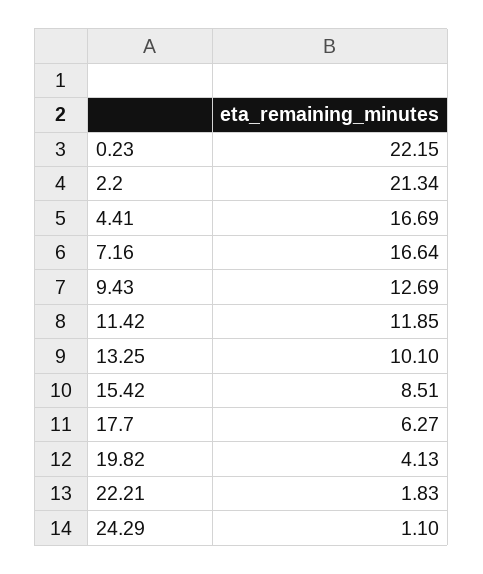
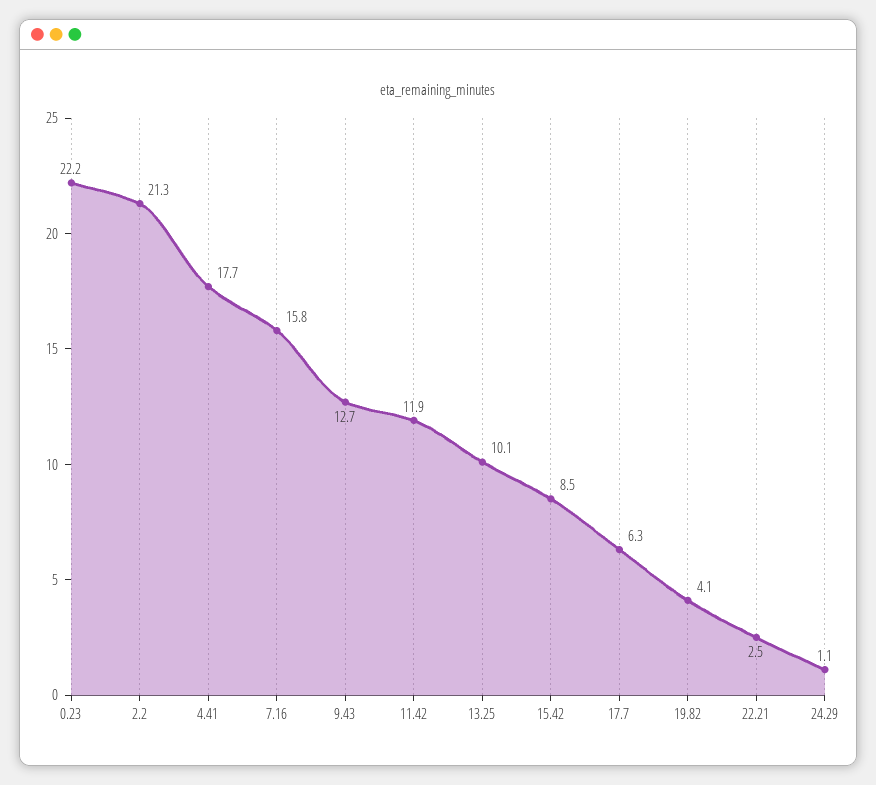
  {
    "0.23": 22.15,
    "2.2": 21.34,
-   "4.41": 16.69,
+   "4.41": 17.7,
-   "7.16": 16.64,
+   "7.16": 15.8,
    "9.43": 12.69,
    "11.42": 11.85,
    "13.25": 10.1,
    "15.42": 8.51,
    "17.7": 6.27,
    "19.82": 4.13,
-   "22.21": 1.83,
+   "22.21": 2.5,
    "24.29": 1.1
  }

